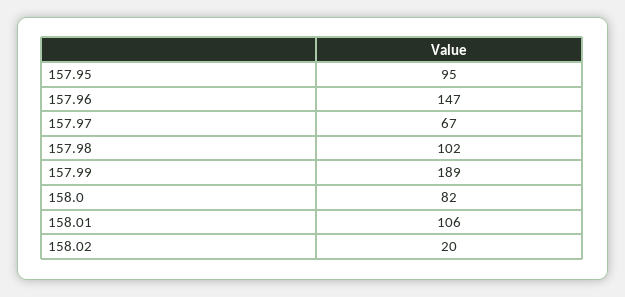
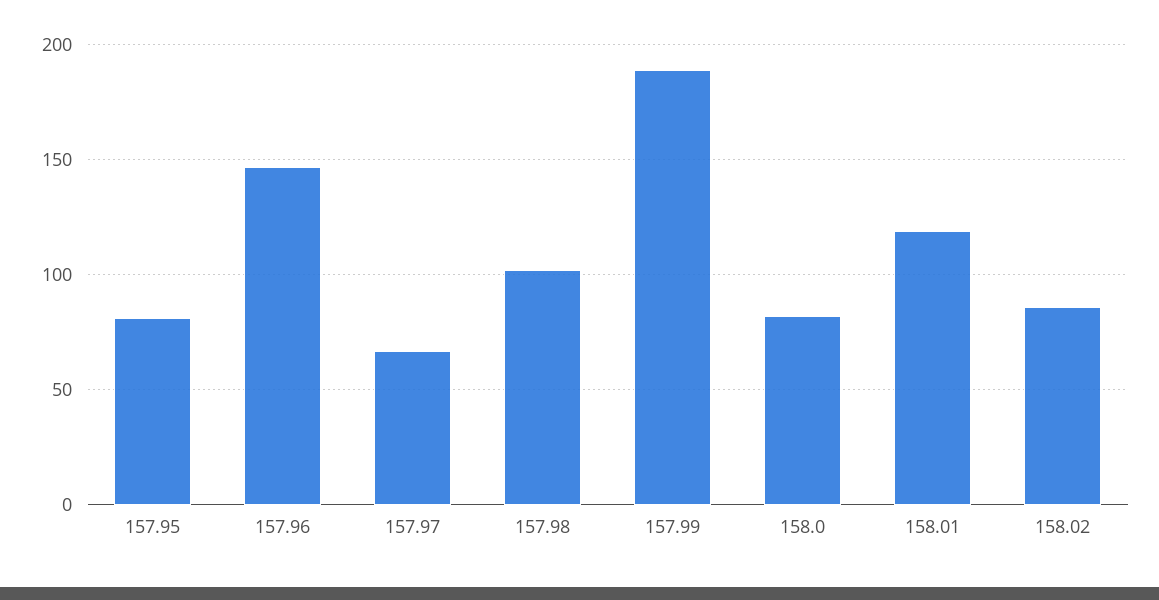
  {
-   "157.95": 95,
+   "157.95": 80,
    "157.96": 147,
    "157.97": 67,
    "157.98": 102,
    "157.99": 189,
    "158.0": 82,
-   "158.01": 106,
+   "158.01": 120,
-   "158.02": 20
+   "158.02": 85
  }

